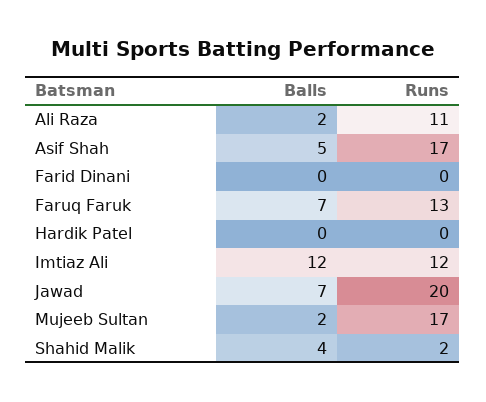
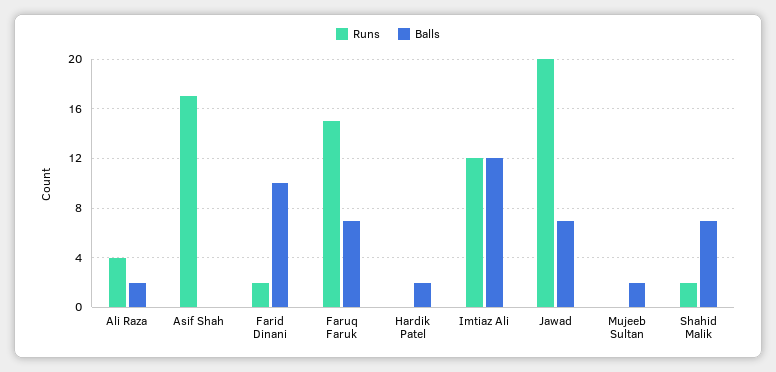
  {
    "Balls": {
      "Ali Raza": 2,
-     "Asif Shah": 5,
+     "Asif Shah": 0,
-     "Farid Dinani": 0,
+     "Farid Dinani": 10,
      "Faruq Faruk": 7,
-     "Hardik Patel": 0,
+     "Hardik Patel": 2,
      "Imtiaz Ali": 12,
      "Jawad": 7,
      "Mujeeb Sultan": 2,
-     "Shahid Malik": 4
+     "Shahid Malik": 7
    },
    "Runs": {
-     "Ali Raza": 11,
+     "Ali Raza": 4,
      "Asif Shah": 17,
-     "Farid Dinani": 0,
+     "Farid Dinani": 2,
-     "Faruq Faruk": 13,
+     "Faruq Faruk": 15,
      "Hardik Patel": 0,
      "Imtiaz Ali": 12,
      "Jawad": 20,
-     "Mujeeb Sultan": 17,
+     "Mujeeb Sultan": 0,
      "Shahid Malik": 2
    }
  }

